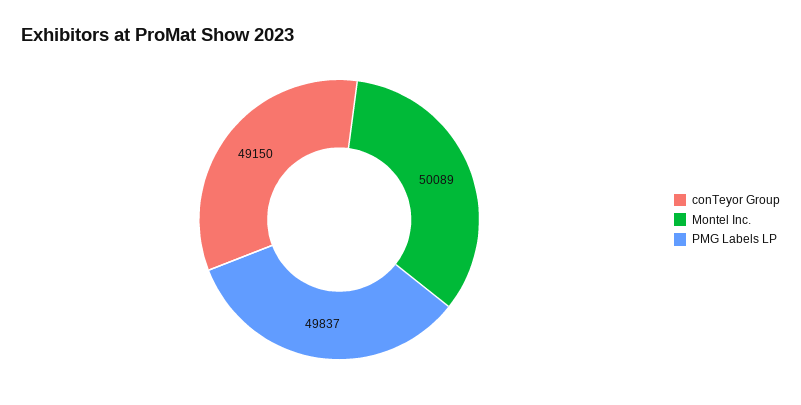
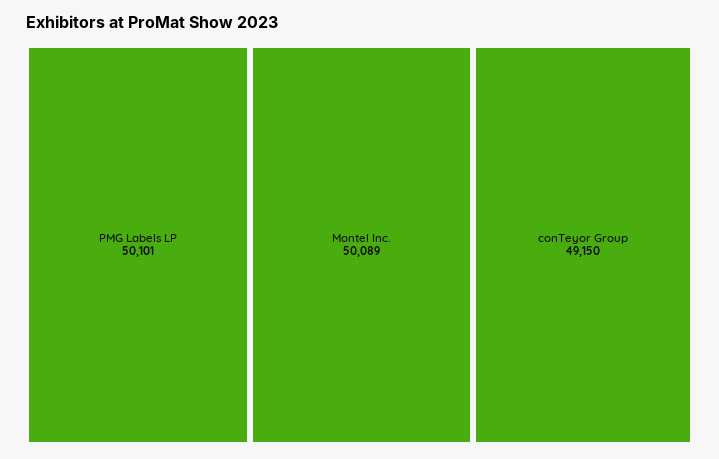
  {
    "conTeyor Group": 49150,
    "Montel Inc.": 50089,
-   "PMG Labels LP": 49837
+   "PMG Labels LP": 50101
  }

